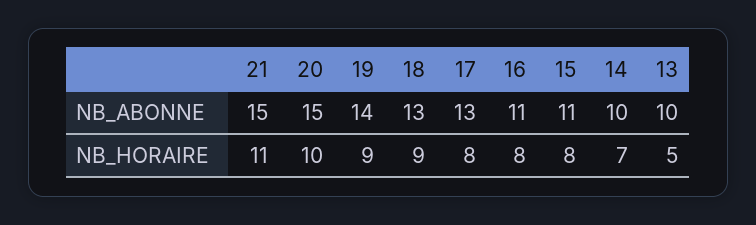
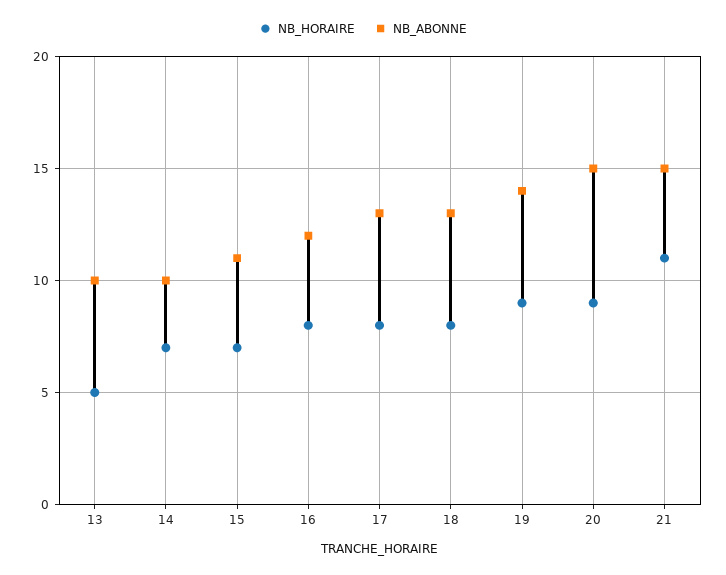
  {
    "NB_ABONNE": {
      "21": 15,
      "20": 15,
      "19": 14,
      "18": 13,
      "17": 13,
-     "16": 11,
+     "16": 12,
      "15": 11,
      "14": 10,
      "13": 10
    },
    "NB_HORAIRE": {
      "21": 11,
-     "20": 10,
+     "20": 9,
      "19": 9,
-     "18": 9,
+     "18": 8,
      "17": 8,
      "16": 8,
-     "15": 8,
+     "15": 7,
      "14": 7,
      "13": 5
    }
  }

